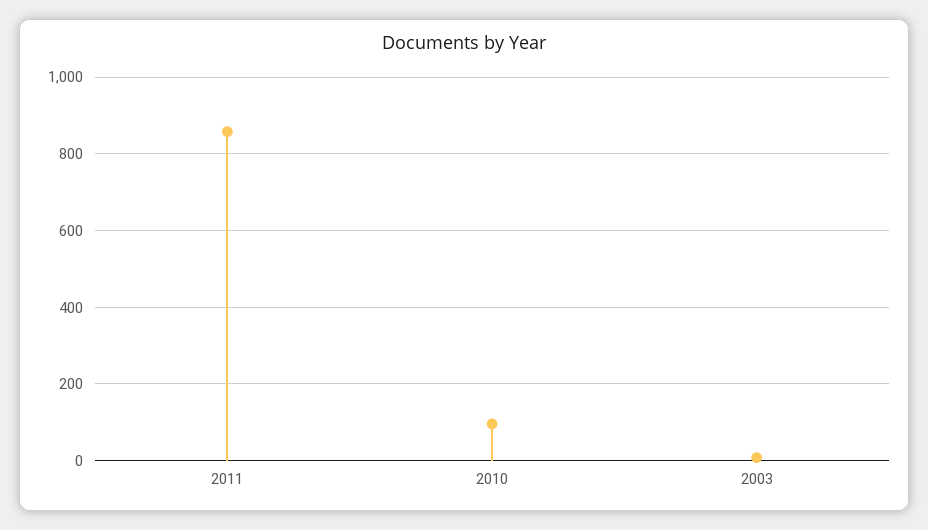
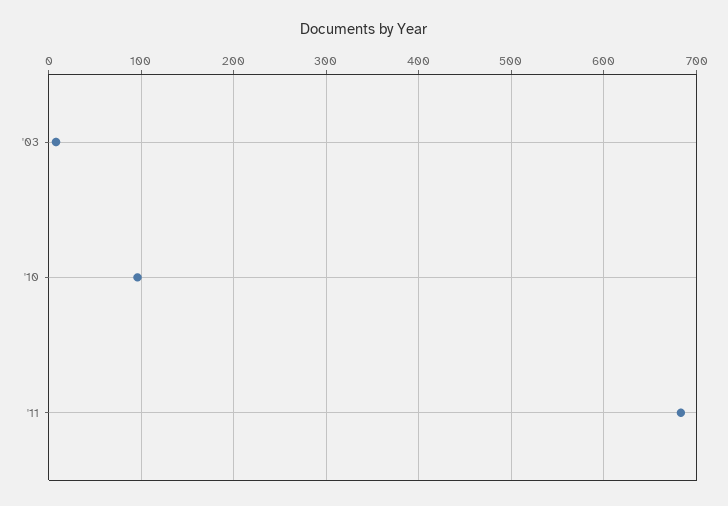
  {
-   "2011": 860,
+   "2011": 680,
    "2010": 100,
    "2003": 10
  }

